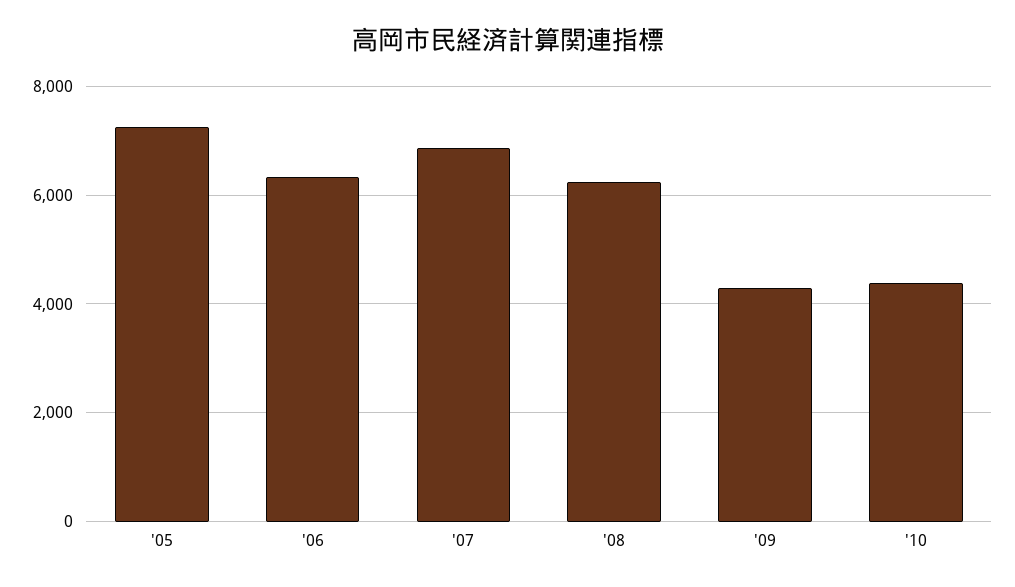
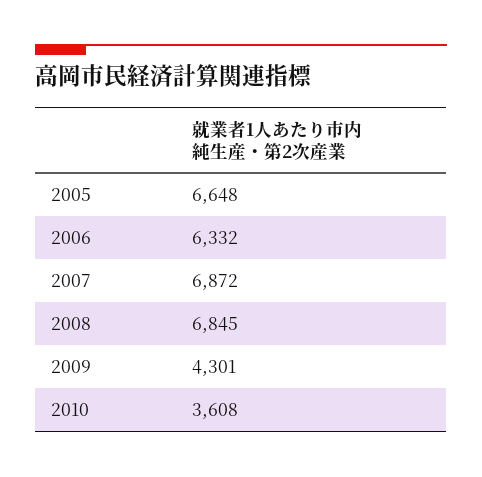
  {
-   "'05": 7200,
+   "'05": 6648,
    "'06": 6332,
    "'07": 6872,
-   "'08": 6200,
+   "'08": 6845,
    "'09": 4301,
-   "'10": 4400
+   "'10": 3608
  }

